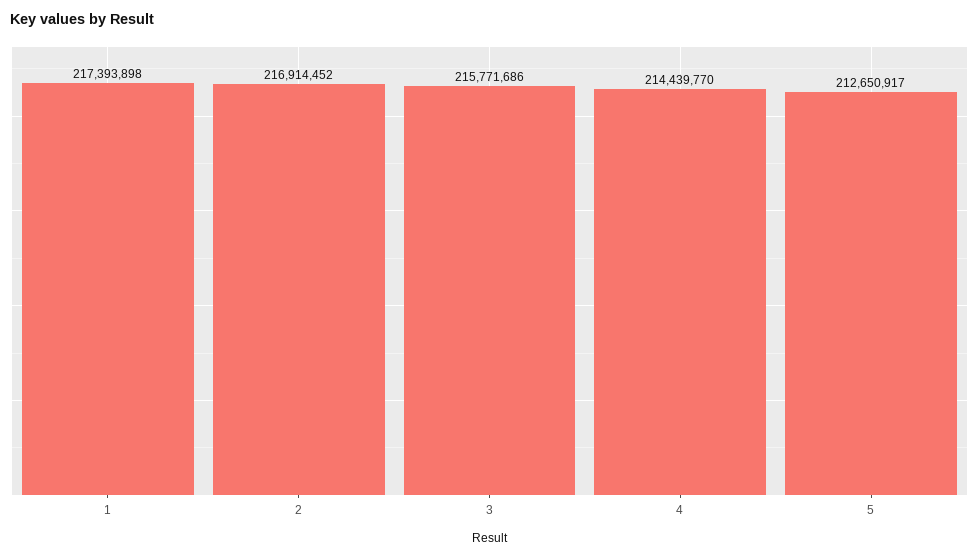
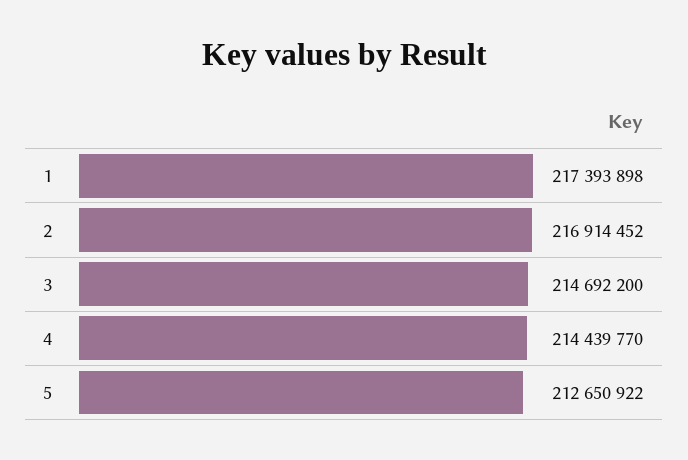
  {
    "1": 217393898,
    "2": 216914452,
-   "3": 215771686,
+   "3": 214692200,
    "4": 214439770,
-   "5": 212650917
+   "5": 212650922
  }

